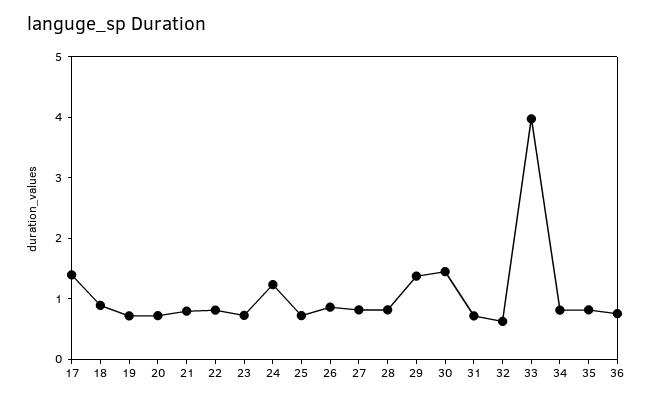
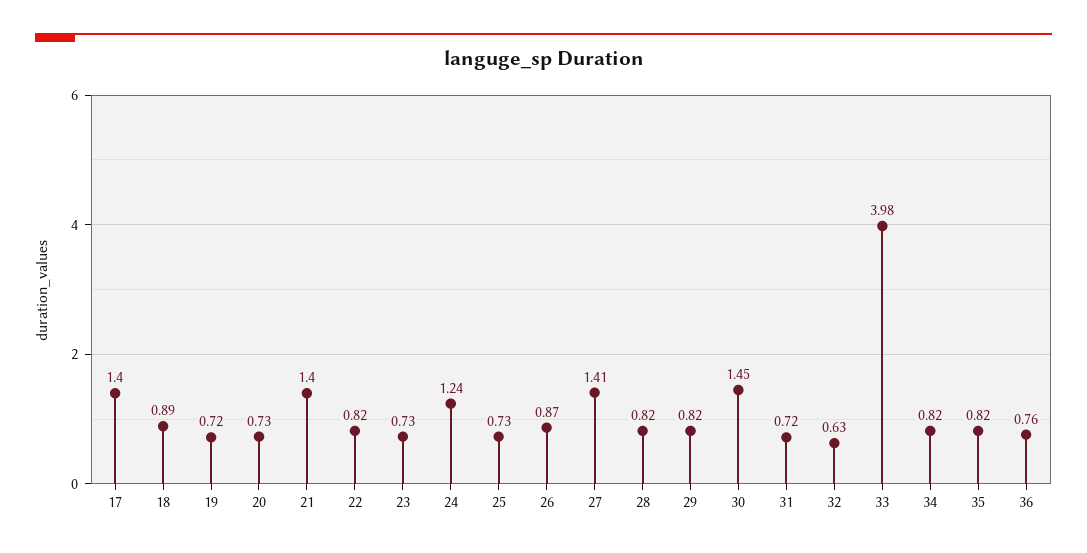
  {
    "17": 1.4,
    "18": 0.89,
    "19": 0.72,
    "20": 0.73,
-   "21": 0.8,
+   "21": 1.4,
    "22": 0.82,
    "23": 0.73,
    "24": 1.24,
    "25": 0.73,
    "26": 0.87,
-   "27": 0.8,
+   "27": 1.41,
    "28": 0.82,
-   "29": 1.4,
+   "29": 0.82,
    "30": 1.45,
    "31": 0.72,
    "32": 0.63,
    "33": 3.98,
    "34": 0.82,
    "35": 0.82,
    "36": 0.76
  }

